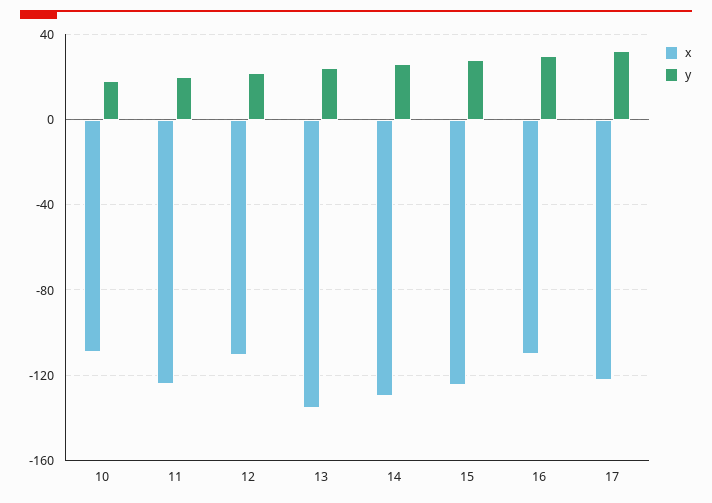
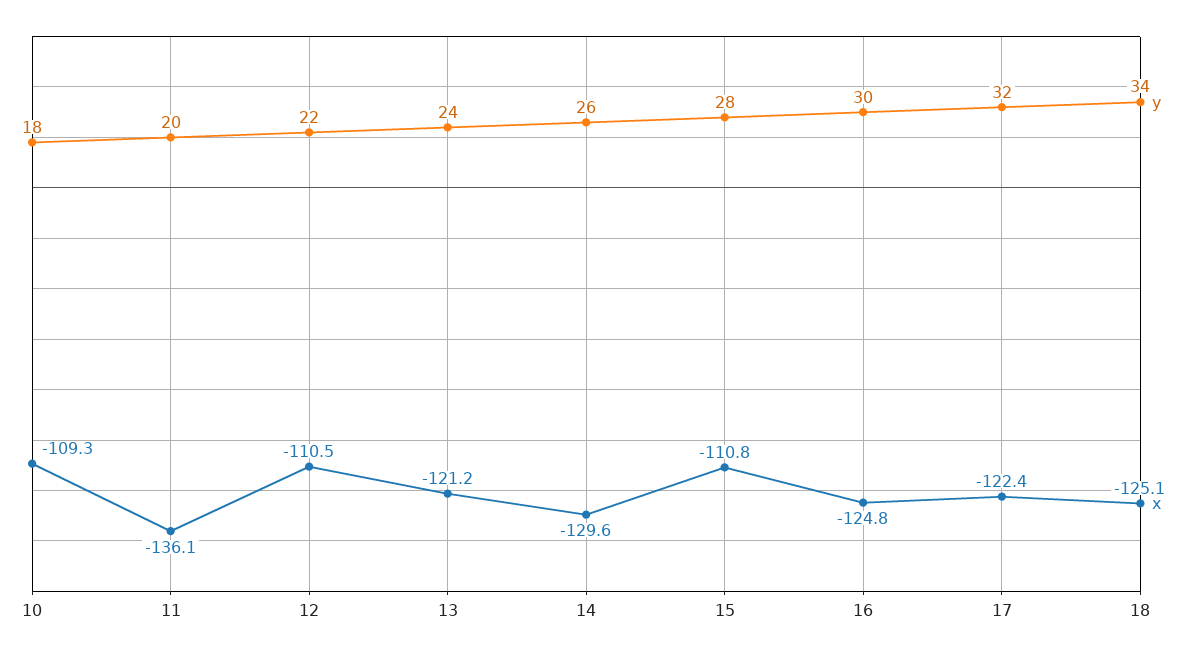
  {
    "x": {
      "10": -109.3,
-     "11": -125,
+     "11": -136.1,
      "12": -110.5,
-     "13": -135,
+     "13": -121.2,
      "14": -129.6,
-     "15": -125,
+     "15": -110.8,
-     "16": -110,
+     "16": -124.8,
-     "17": -122.4
+     "17": -122.4,
+     "18": -125.1
    },
    "y": {
      "10": 18,
      "11": 20,
      "12": 22,
      "13": 24,
      "14": 26,
      "15": 28,
      "16": 30,
-     "17": 32
+     "17": 32,
+     "18": 34
    }
  }

